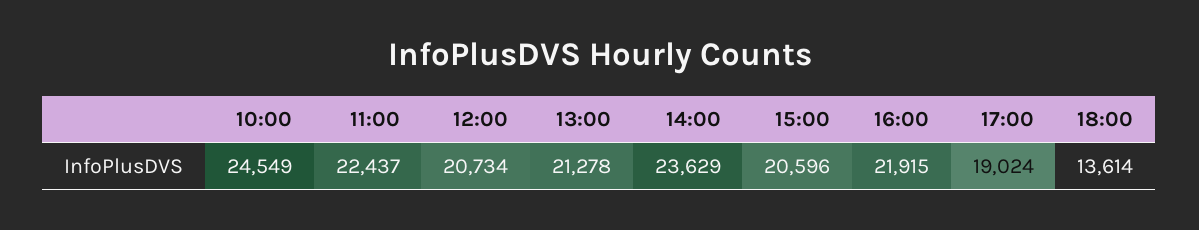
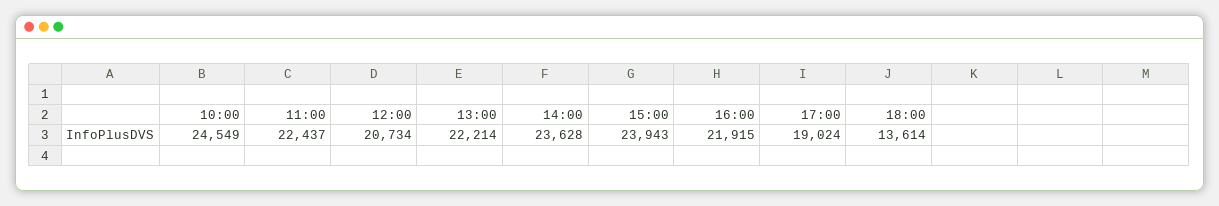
  {
    "10:00": 24549,
    "11:00": 22437,
    "12:00": 20734,
-   "13:00": 21278,
+   "13:00": 22214,
-   "14:00": 23629,
+   "14:00": 23628,
-   "15:00": 20596,
+   "15:00": 23943,
    "16:00": 21915,
    "17:00": 19024,
    "18:00": 13614
  }

